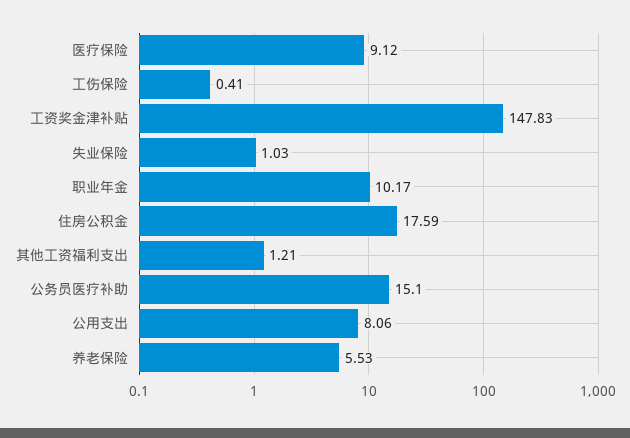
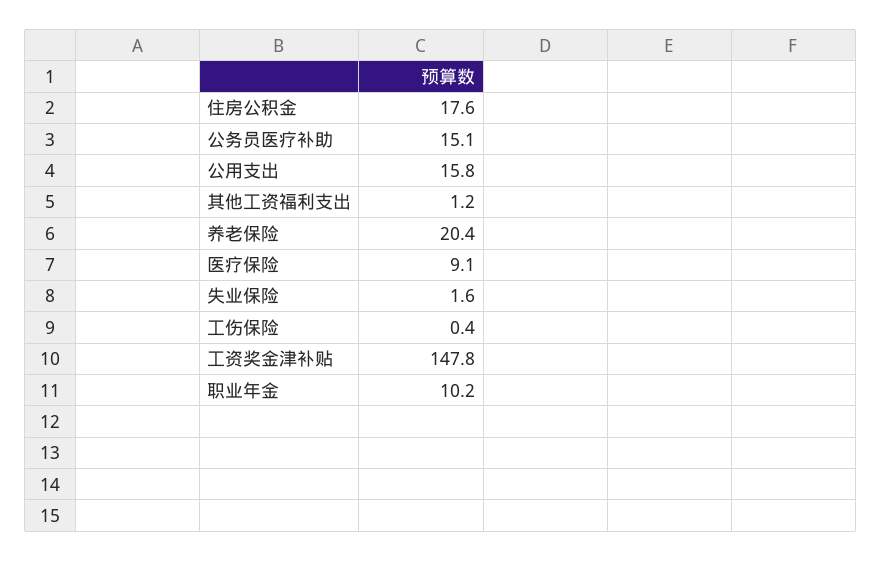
  {
    "医疗保险": 9.12,
    "工伤保险": 0.41,
    "工资奖金津补贴": 147.83,
-   "失业保险": 1.03,
+   "失业保险": 1.6,
    "职业年金": 10.17,
    "住房公积金": 17.59,
    "其他工资福利支出": 1.21,
    "公务员医疗补助": 15.1,
-   "公用支出": 8.06,
+   "公用支出": 15.8,
-   "养老保险": 5.53
+   "养老保险": 20.4
  }

